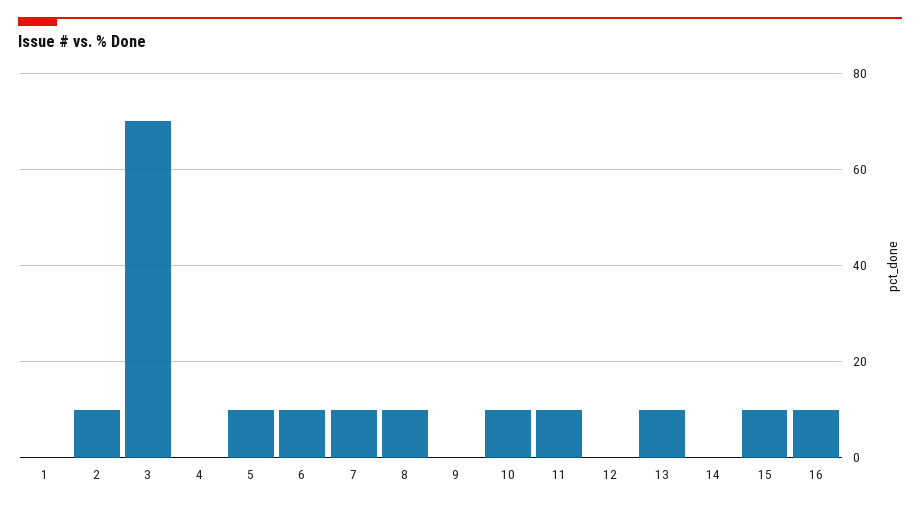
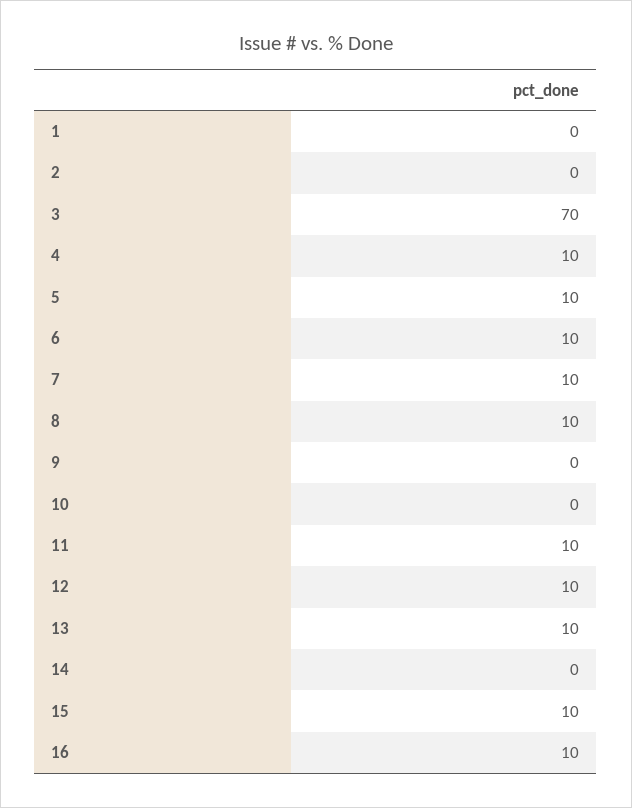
  {
    "1": 0,
-   "2": 10,
+   "2": 0,
    "3": 70,
-   "4": 0,
+   "4": 10,
    "5": 10,
    "6": 10,
    "7": 10,
    "8": 10,
    "9": 0,
-   "10": 10,
+   "10": 0,
    "11": 10,
-   "12": 0,
+   "12": 10,
    "13": 10,
    "14": 0,
    "15": 10,
    "16": 10
  }

